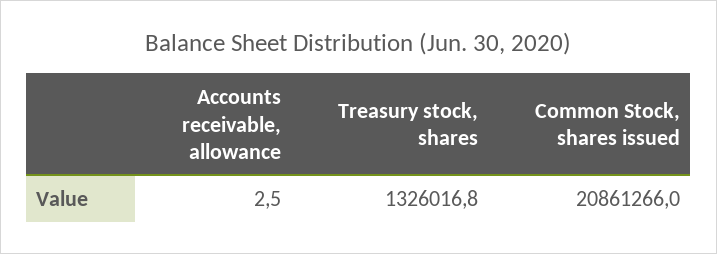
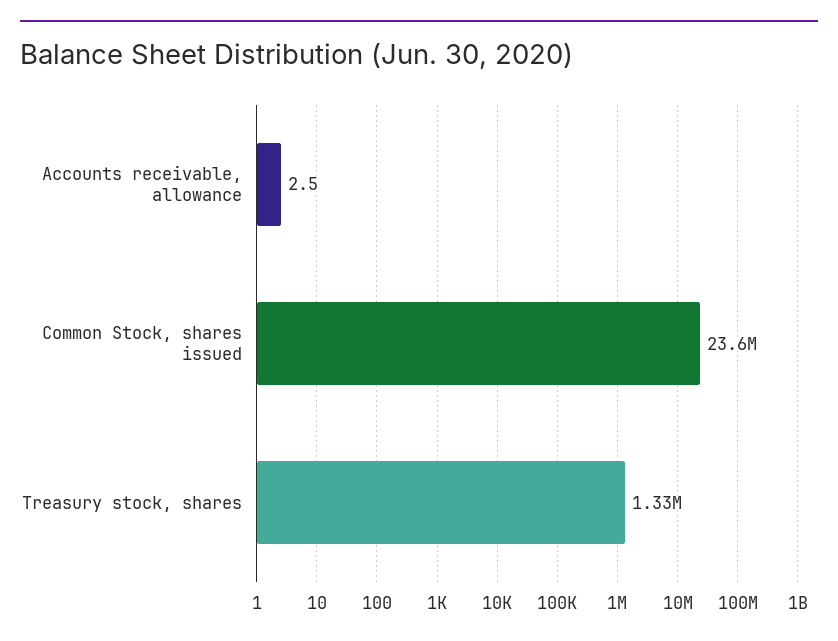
  {
    "Accounts receivable, allowance": 2.5,
    "Treasury stock, shares": 1326016.8,
-   "Common Stock, shares issued": 20861266
+   "Common Stock, shares issued": 23600000
  }

